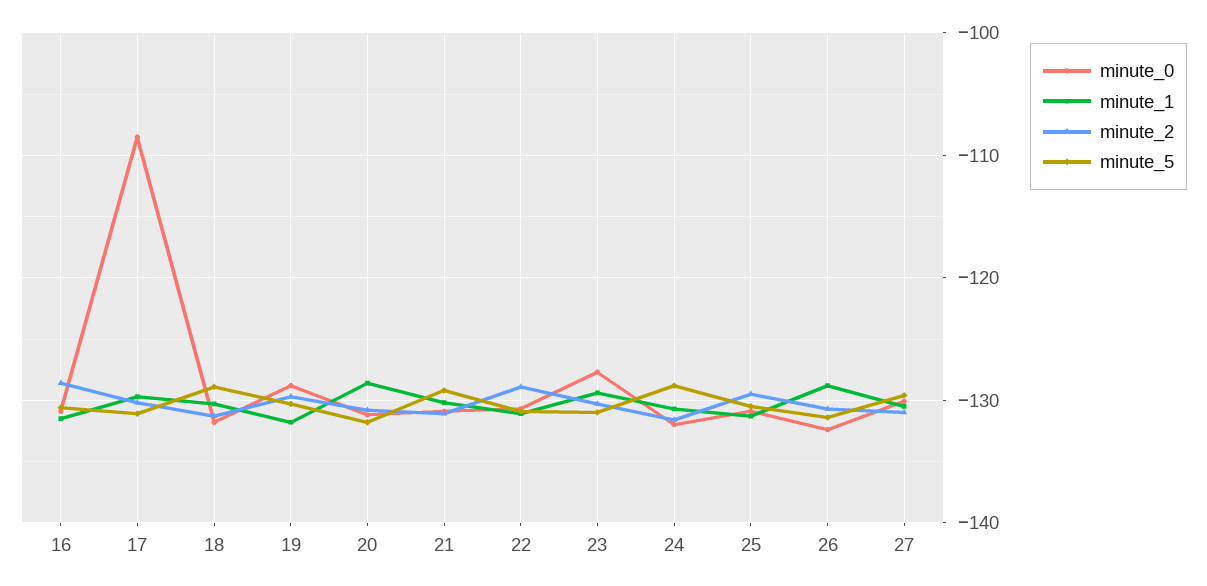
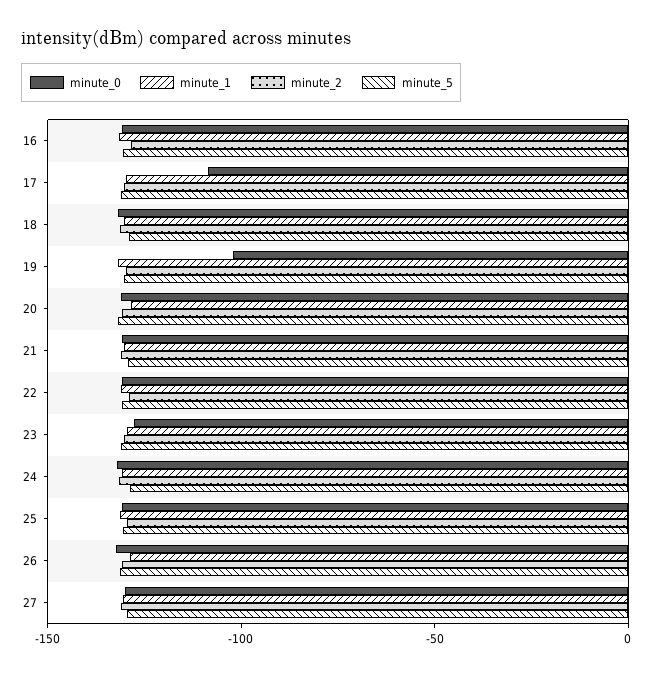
  {
    "minute_0": {
      "16": -131,
      "17": -109,
      "18": -132,
-     "19": -129,
+     "19": -100,
      "20": -131,
      "21": -131,
      "22": -131,
      "23": -128,
      "24": -132,
      "25": -131,
      "26": -132,
      "27": -130
    },
    "minute_1": {
      "16": -132,
      "17": -130,
      "18": -130,
      "19": -132,
      "20": -129,
      "21": -130,
      "22": -131,
      "23": -129,
      "24": -131,
      "25": -131,
      "26": -129,
      "27": -131
    },
    "minute_2": {
      "16": -129,
      "17": -130,
      "18": -131,
      "19": -130,
      "20": -131,
      "21": -131,
      "22": -129,
      "23": -130,
      "24": -132,
      "25": -130,
      "26": -131,
      "27": -131
    },
    "minute_5": {
      "16": -131,
      "17": -131,
      "18": -129,
      "19": -130,
      "20": -132,
      "21": -129,
      "22": -131,
      "23": -131,
      "24": -129,
      "25": -131,
      "26": -131,
      "27": -130
    }
  }

